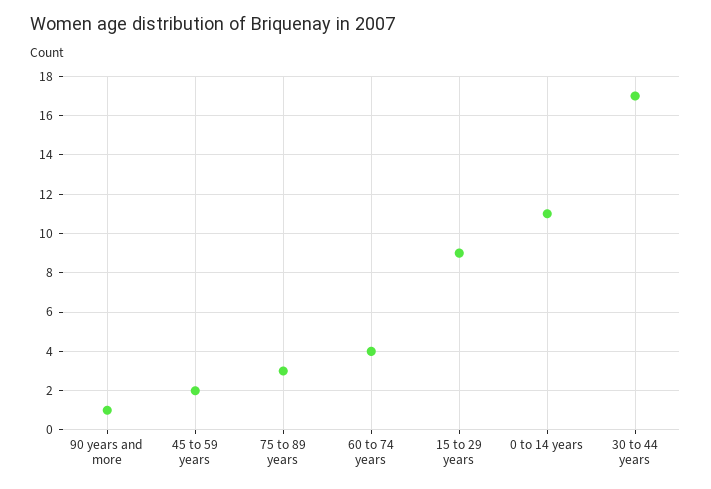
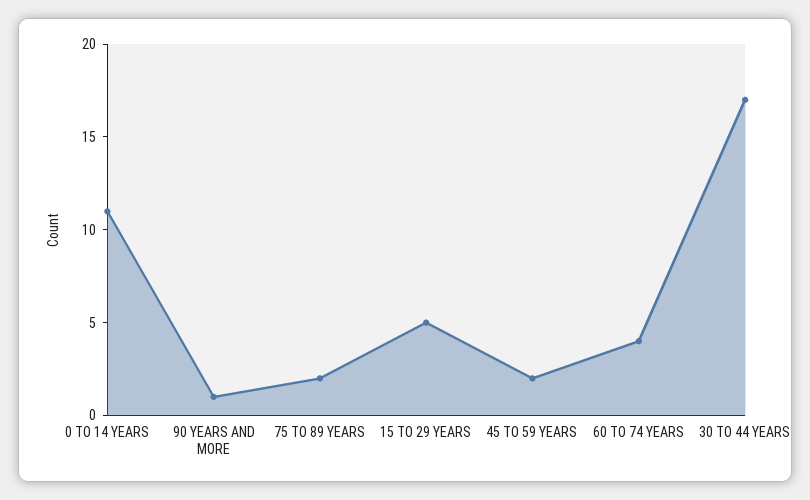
  {
    "90 years and more": 1,
    "45 to 59 years": 2,
-   "75 to 89 years": 3,
+   "75 to 89 years": 2,
    "60 to 74 years": 4,
-   "15 to 29 years": 9,
+   "15 to 29 years": 5,
    "0 to 14 years": 11,
    "30 to 44 years": 17
  }

